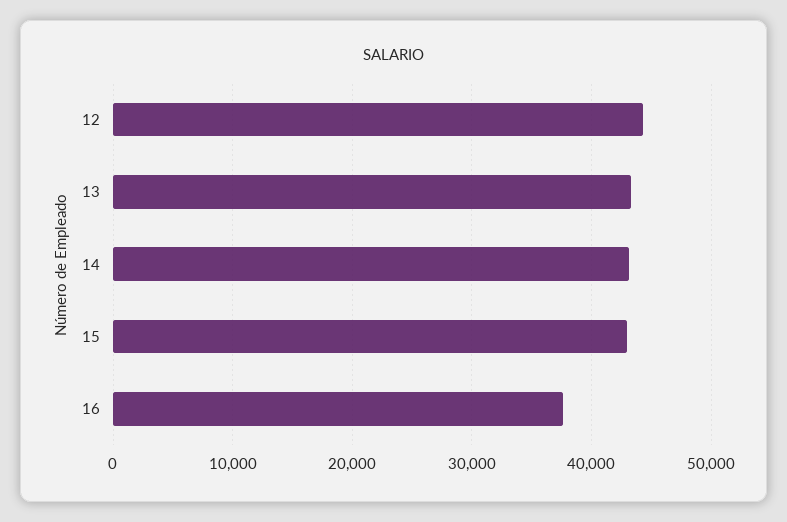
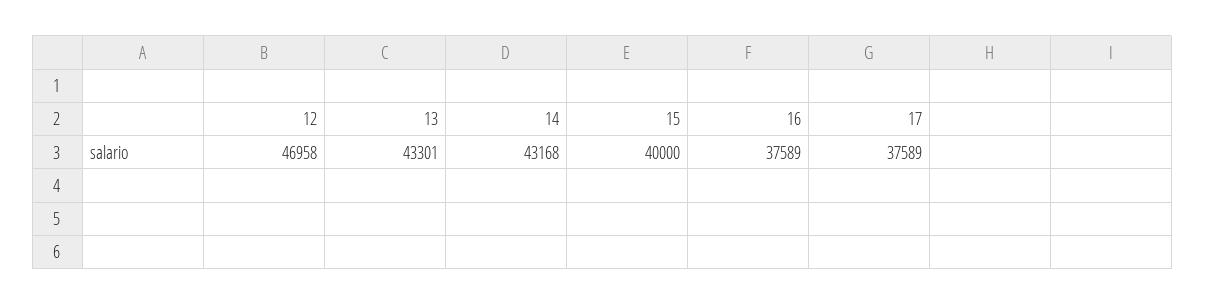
  {
-   "12": 44000,
+   "12": 46958,
    "13": 43301,
    "14": 43168,
-   "15": 43000,
+   "15": 40000,
-   "16": 37589
+   "16": 37589,
+   "17": 37589
  }

